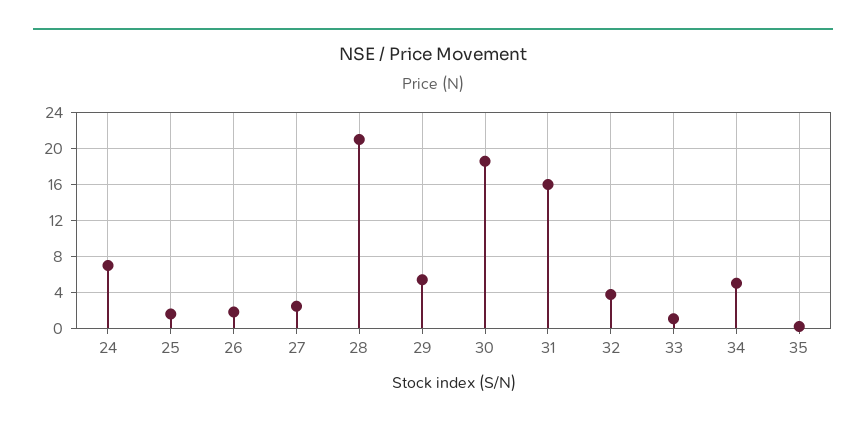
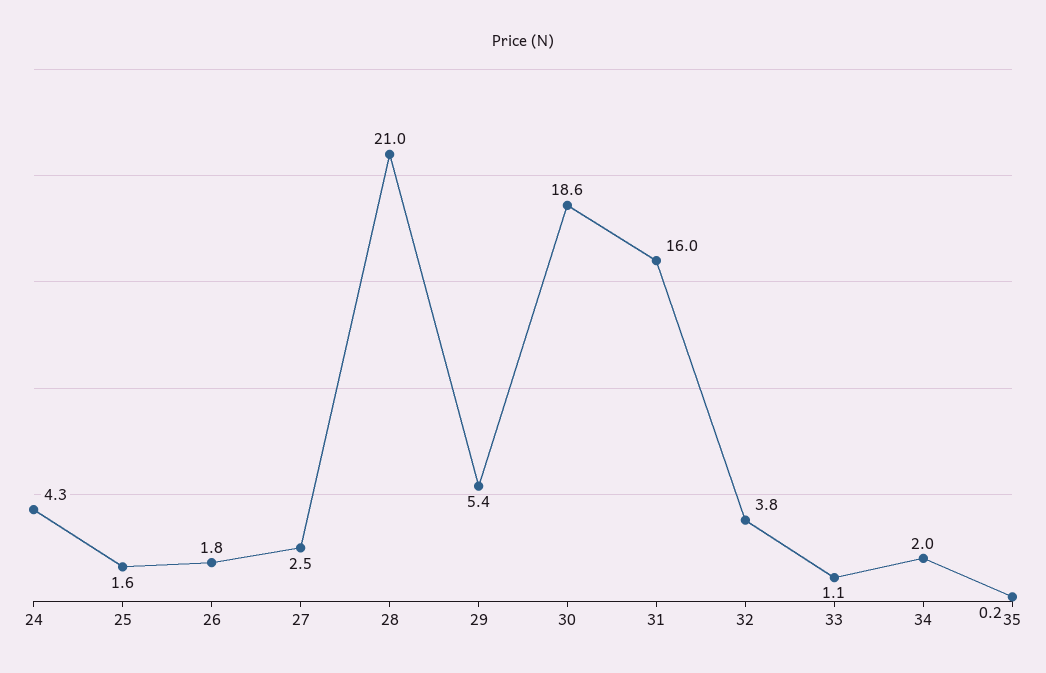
  {
-   "24": 7,
+   "24": 4.3,
    "25": 1.6,
    "26": 1.8,
    "27": 2.5,
    "28": 21,
    "29": 5.4,
    "30": 18.6,
    "31": 16,
    "32": 3.8,
    "33": 1.1,
-   "34": 5,
+   "34": 2,
    "35": 0.2
  }

